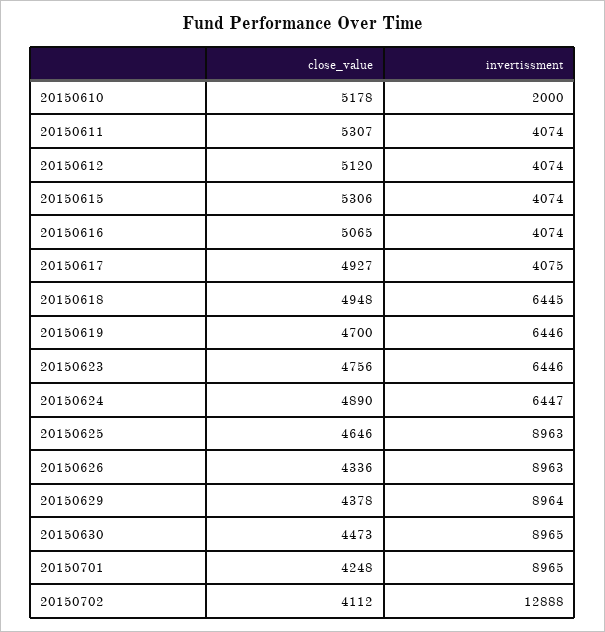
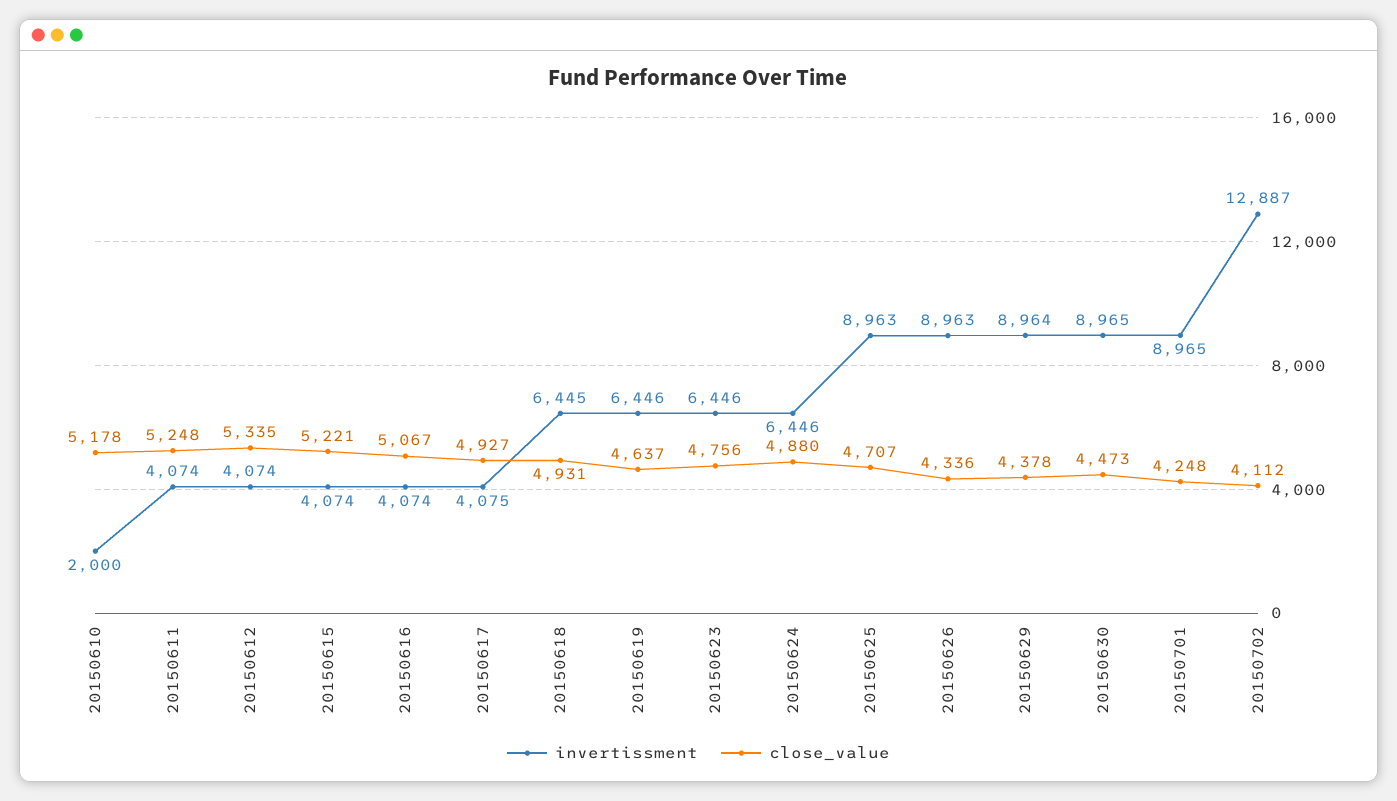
  {
    "close_value": {
      "20150610": 5178,
-     "20150611": 5307,
+     "20150611": 5248,
-     "20150612": 5120,
+     "20150612": 5335,
-     "20150615": 5306,
+     "20150615": 5221,
-     "20150616": 5065,
+     "20150616": 5067,
      "20150617": 4927,
-     "20150618": 4948,
+     "20150618": 4931,
-     "20150619": 4700,
+     "20150619": 4637,
      "20150623": 4756,
-     "20150624": 4890,
+     "20150624": 4880,
-     "20150625": 4646,
+     "20150625": 4707,
      "20150626": 4336,
      "20150629": 4378,
      "20150630": 4473,
      "20150701": 4248,
      "20150702": 4112
    },
    "invertissment": {
      "20150610": 2000,
      "20150611": 4074,
      "20150612": 4074,
      "20150615": 4074,
      "20150616": 4074,
      "20150617": 4075,
      "20150618": 6445,
      "20150619": 6446,
      "20150623": 6446,
-     "20150624": 6447,
+     "20150624": 6446,
      "20150625": 8963,
      "20150626": 8963,
      "20150629": 8964,
      "20150630": 8965,
      "20150701": 8965,
-     "20150702": 12888
+     "20150702": 12887
    }
  }

